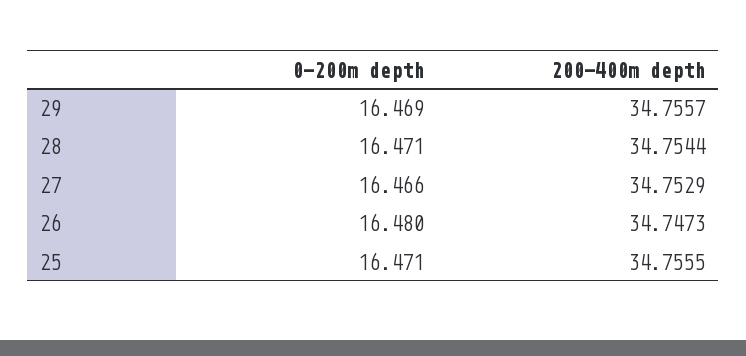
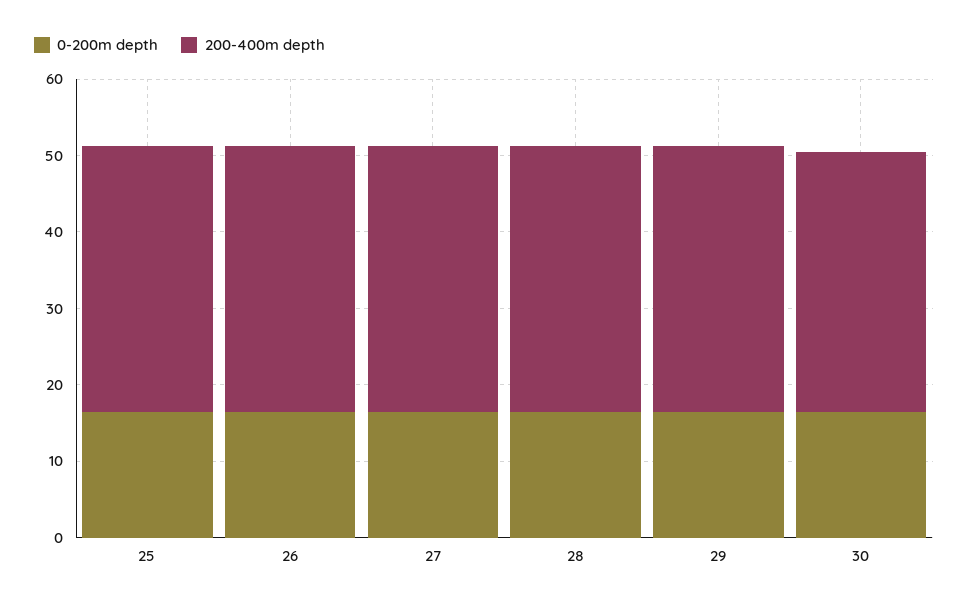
  {
    "0-200m depth": {
      "29": 16.469,
      "28": 16.471,
      "27": 16.466,
      "26": 16.48,
-     "25": 16.471
+     "25": 16.471,
+     "30": 16
    },
    "200-400m depth": {
      "29": 34.7557,
      "28": 34.7544,
      "27": 34.7529,
      "26": 34.7473,
-     "25": 34.7555
+     "25": 34.7555,
+     "30": 34
    }
  }

